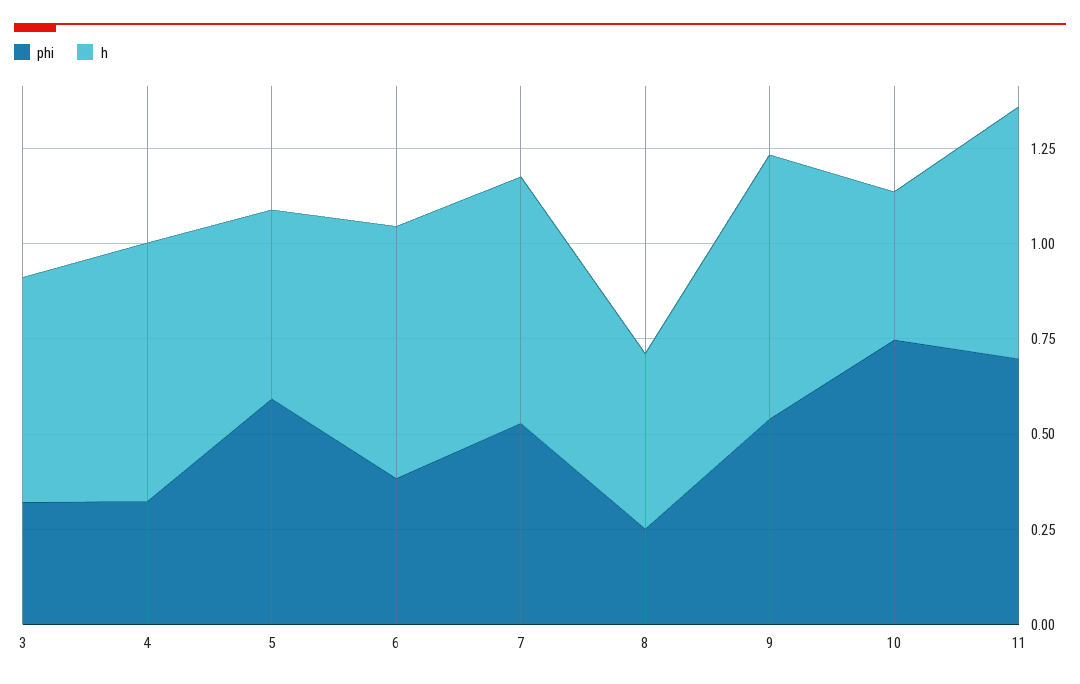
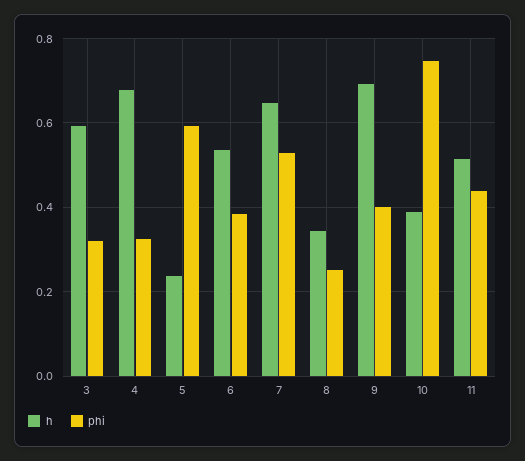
  {
    "phi": {
      "3": 0.32,
      "4": 0.32,
      "5": 0.6,
      "6": 0.38,
      "7": 0.52,
      "8": 0.26,
-     "9": 0.55,
+     "9": 0.4,
      "10": 0.74,
-     "11": 0.7
+     "11": 0.44
    },
    "h": {
      "3": 0.6,
      "4": 0.68,
-     "5": 0.5,
+     "5": 0.24,
-     "6": 0.65,
+     "6": 0.54,
      "7": 0.64,
-     "8": 0.45,
+     "8": 0.34,
      "9": 0.7,
      "10": 0.38,
-     "11": 0.65
+     "11": 0.52
    }
  }

